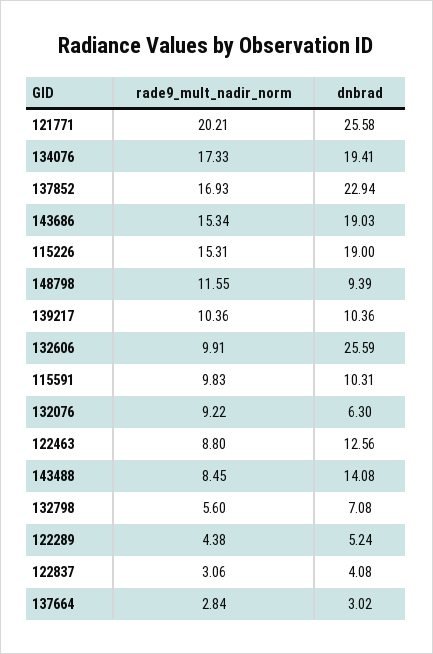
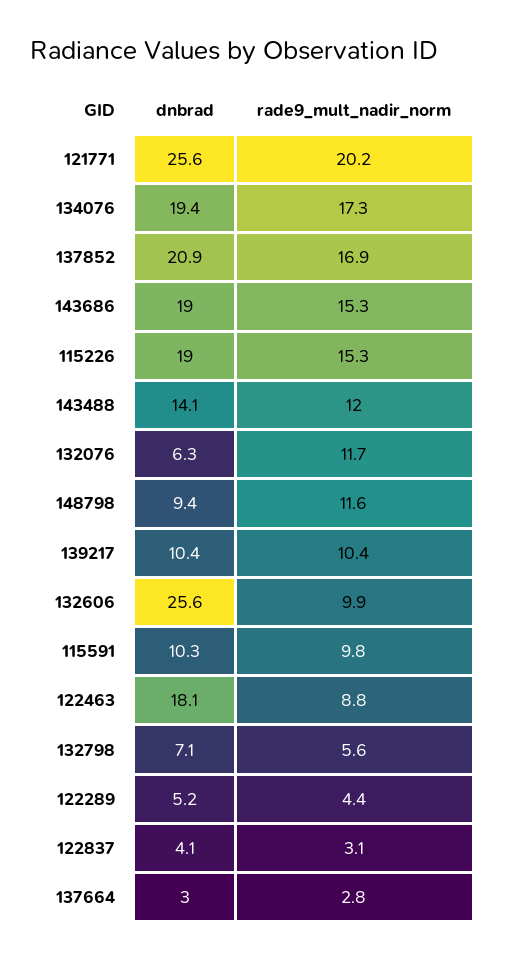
  {
    "rade9_mult_nadir_norm": {
      "121771": 20.21,
      "134076": 17.33,
      "137852": 16.93,
      "143686": 15.34,
      "115226": 15.31,
      "148798": 11.55,
      "139217": 10.36,
      "132606": 9.91,
      "115591": 9.83,
-     "132076": 9.22,
+     "132076": 11.7,
      "122463": 8.8,
-     "143488": 8.45,
+     "143488": 12,
      "132798": 5.6,
      "122289": 4.38,
      "122837": 3.06,
      "137664": 2.84
    },
    "dnbrad": {
      "121771": 25.58,
      "134076": 19.41,
-     "137852": 22.94,
+     "137852": 20.9,
      "143686": 19.03,
      "115226": 19,
      "148798": 9.39,
      "139217": 10.36,
      "132606": 25.59,
      "115591": 10.31,
      "132076": 6.3,
-     "122463": 12.56,
+     "122463": 18.1,
      "143488": 14.08,
      "132798": 7.08,
      "122289": 5.24,
      "122837": 4.08,
      "137664": 3.02
    }
  }

